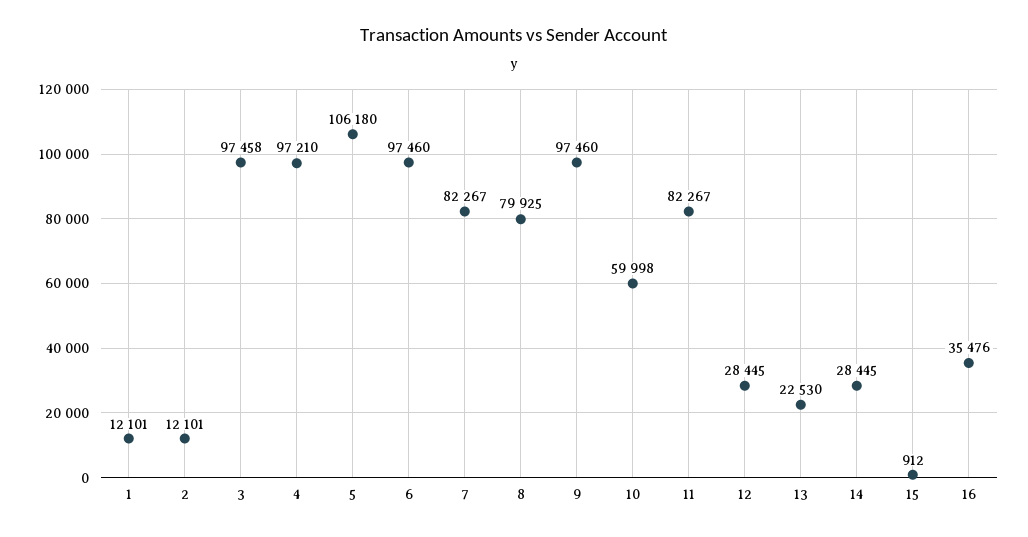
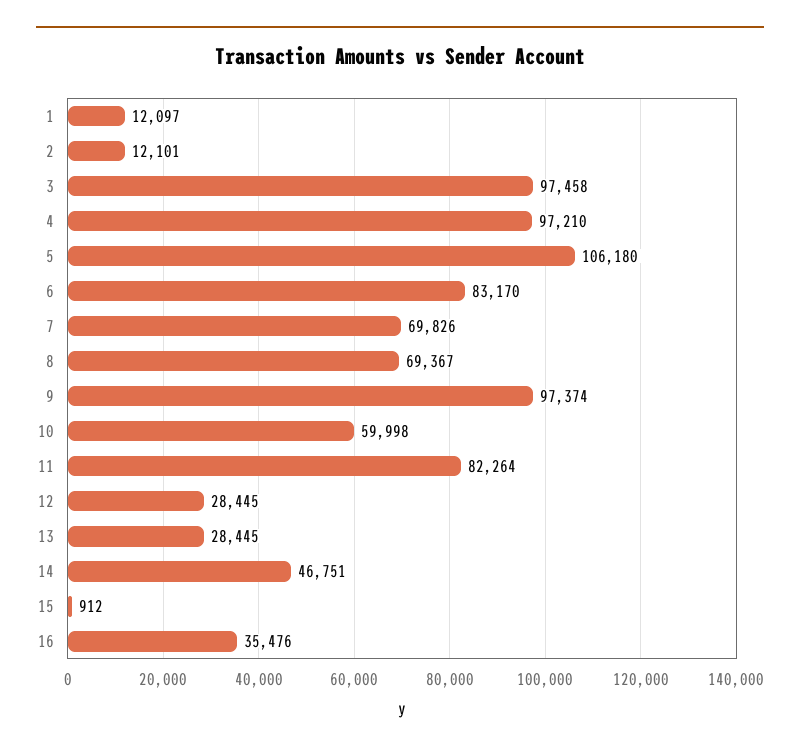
  {
-   "1": 12101,
+   "1": 12097,
    "2": 12101,
    "3": 97458,
    "4": 97210,
    "5": 106180,
-   "6": 97460,
+   "6": 83170,
-   "7": 82267,
+   "7": 69826,
-   "8": 79925,
+   "8": 69367,
-   "9": 97460,
+   "9": 97374,
    "10": 59998,
-   "11": 82267,
+   "11": 82264,
    "12": 28445,
-   "13": 22530,
+   "13": 28445,
-   "14": 28445,
+   "14": 46751,
    "15": 912,
    "16": 35476
  }

